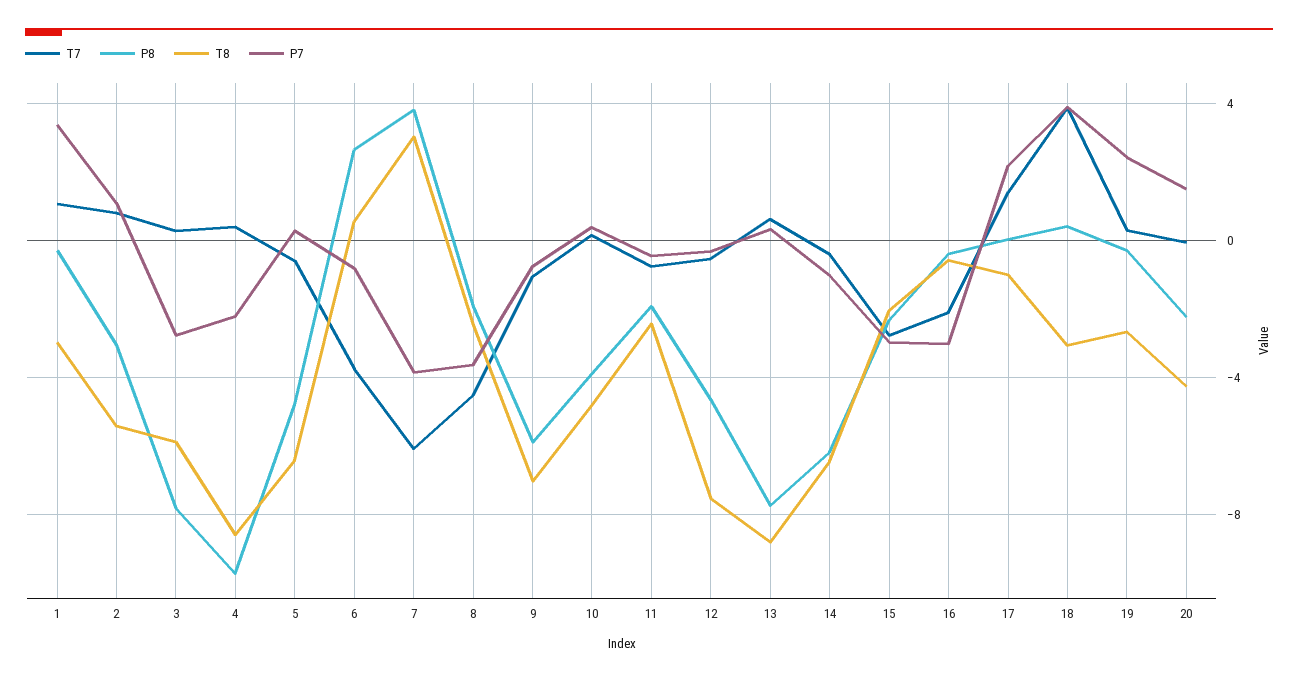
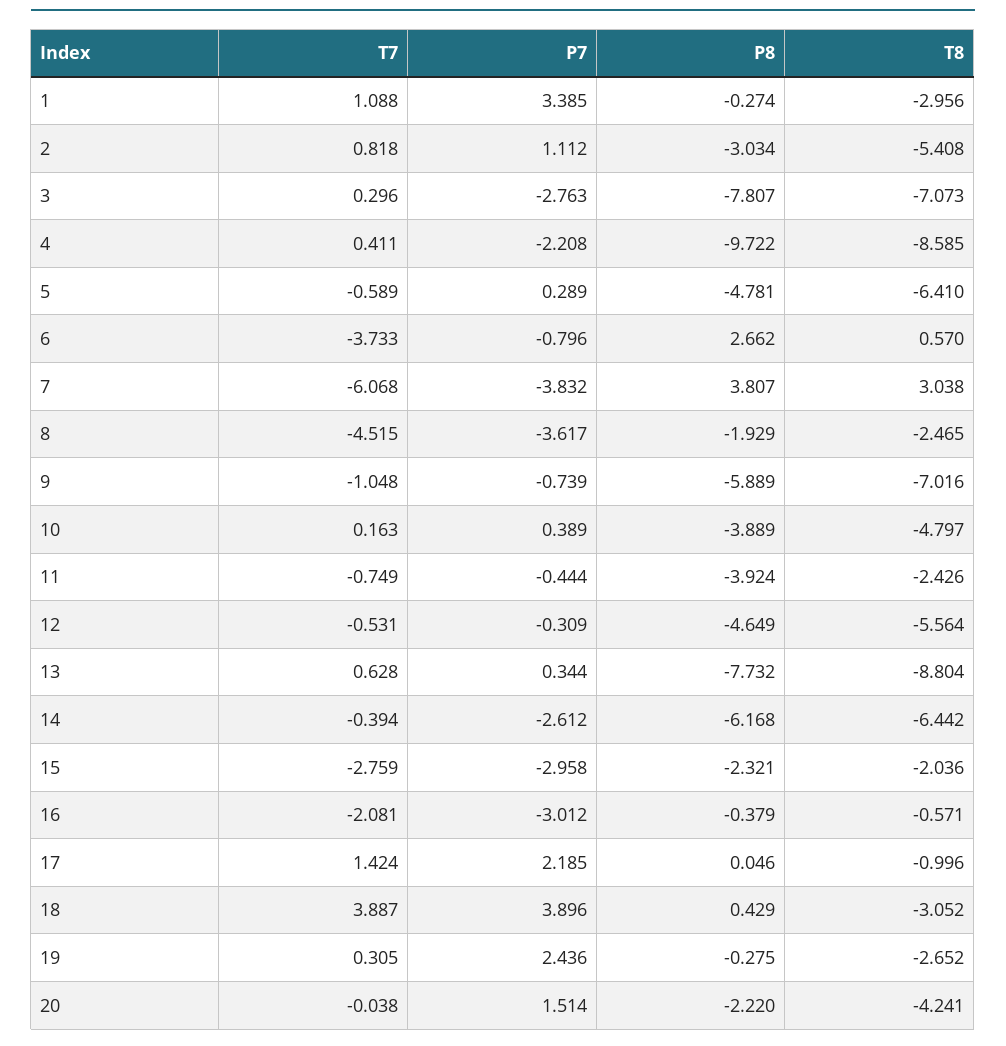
  {
    "T7": {
      "1": 1.088,
      "2": 0.818,
      "3": 0.296,
      "4": 0.411,
      "5": -0.589,
      "6": -3.733,
      "7": -6.068,
      "8": -4.515,
      "9": -1.048,
      "10": 0.163,
      "11": -0.749,
      "12": -0.531,
      "13": 0.628,
      "14": -0.394,
      "15": -2.759,
      "16": -2.081,
      "17": 1.424,
      "18": 3.887,
      "19": 0.305,
      "20": -0.038
    },
    "P8": {
      "1": -0.274,
      "2": -3.034,
      "3": -7.807,
      "4": -9.722,
      "5": -4.781,
      "6": 2.662,
      "7": 3.807,
      "8": -1.929,
      "9": -5.889,
      "10": -3.889,
-     "11": -2,
+     "11": -3.924,
      "12": -4.649,
      "13": -7.732,
      "14": -6.168,
      "15": -2.321,
      "16": -0.379,
      "17": 0.046,
      "18": 0.429,
      "19": -0.275,
      "20": -2.22
    },
    "T8": {
      "1": -2.956,
      "2": -5.408,
-     "3": -6,
+     "3": -7.073,
      "4": -8.585,
      "5": -6.41,
      "6": 0.57,
      "7": 3.038,
      "8": -2.465,
      "9": -7.016,
      "10": -4.797,
      "11": -2.426,
-     "12": -7.5,
+     "12": -5.564,
      "13": -8.804,
      "14": -6.442,
      "15": -2.036,
      "16": -0.571,
      "17": -0.996,
      "18": -3.052,
      "19": -2.652,
      "20": -4.241
    },
    "P7": {
      "1": 3.385,
      "2": 1.112,
      "3": -2.763,
      "4": -2.208,
      "5": 0.289,
      "6": -0.796,
      "7": -3.832,
      "8": -3.617,
      "9": -0.739,
      "10": 0.389,
      "11": -0.444,
      "12": -0.309,
      "13": 0.344,
-     "14": -1,
+     "14": -2.612,
      "15": -2.958,
      "16": -3.012,
      "17": 2.185,
      "18": 3.896,
      "19": 2.436,
      "20": 1.514
    }
  }

